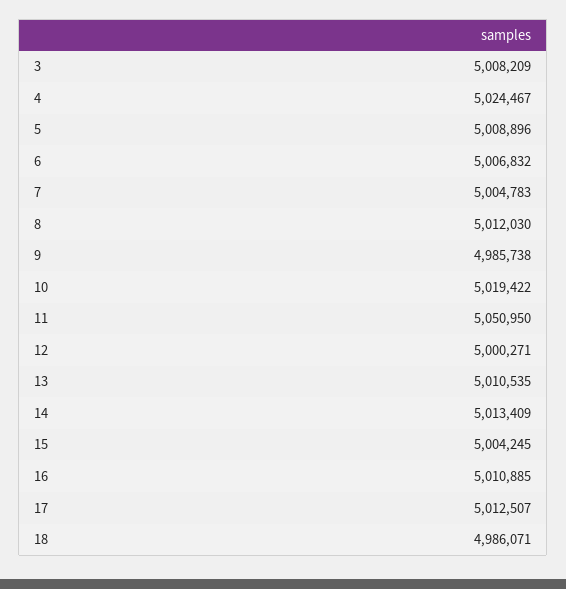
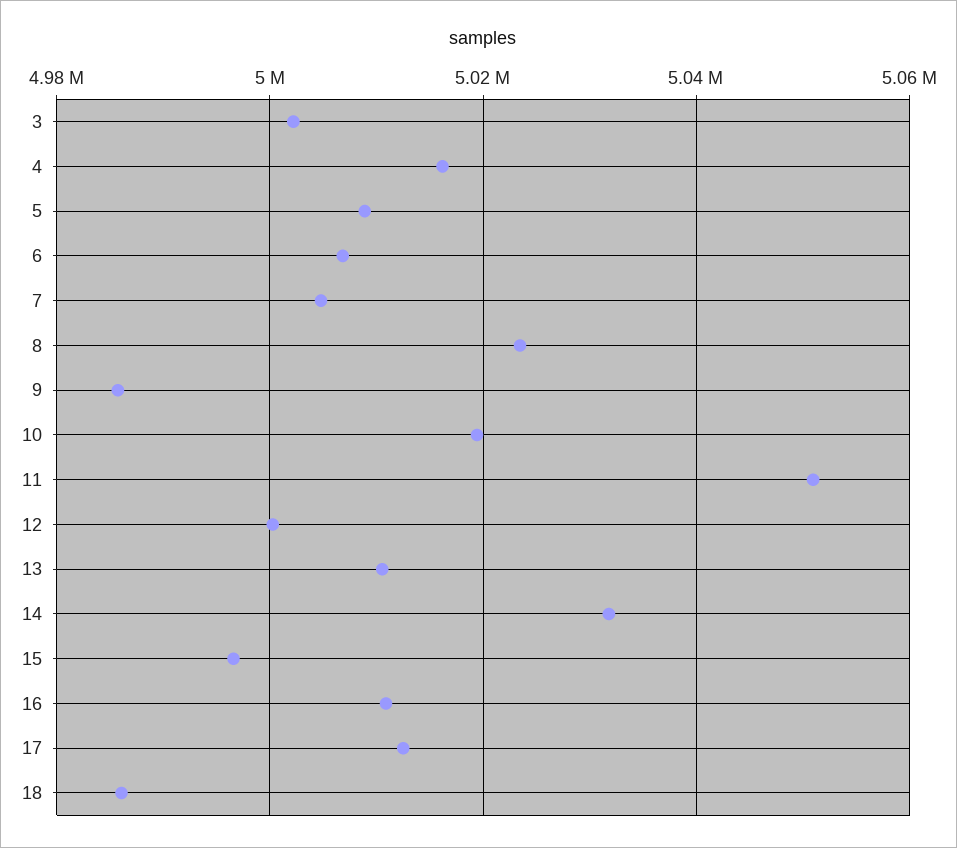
  {
-   "3": 5008209,
+   "3": 5002000,
-   "4": 5024467,
+   "4": 5016000,
    "5": 5008896,
    "6": 5006832,
    "7": 5004783,
-   "8": 5012030,
+   "8": 5024000,
    "9": 4985738,
    "10": 5019422,
    "11": 5050950,
    "12": 5000271,
    "13": 5010535,
-   "14": 5013409,
+   "14": 5032000,
-   "15": 5004245,
+   "15": 4996000,
    "16": 5010885,
    "17": 5012507,
    "18": 4986071
  }

